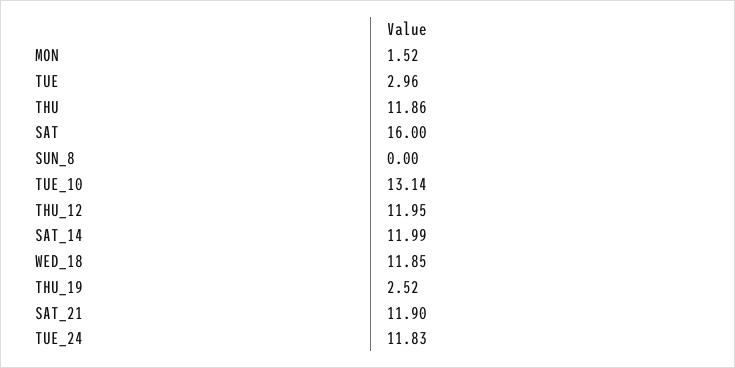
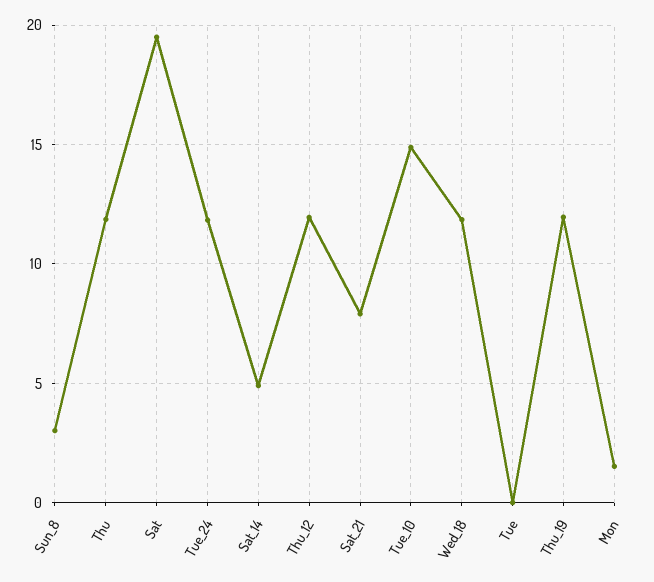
  {
    "MON": 1.52,
-   "TUE": 2.96,
+   "TUE": 0,
    "THU": 11.86,
-   "SAT": 16,
+   "SAT": 19.5,
-   "SUN_8": 0,
+   "SUN_8": 3,
-   "TUE_10": 13.14,
+   "TUE_10": 15,
    "THU_12": 11.95,
-   "SAT_14": 11.99,
+   "SAT_14": 5,
    "WED_18": 11.85,
-   "THU_19": 2.52,
+   "THU_19": 12,
-   "SAT_21": 11.9,
+   "SAT_21": 8,
    "TUE_24": 11.83
  }

